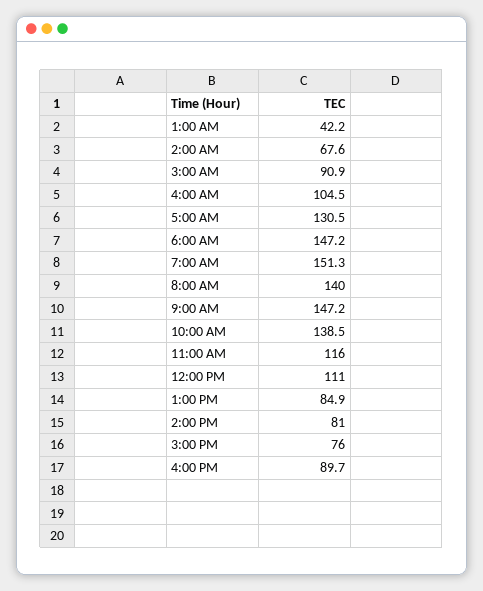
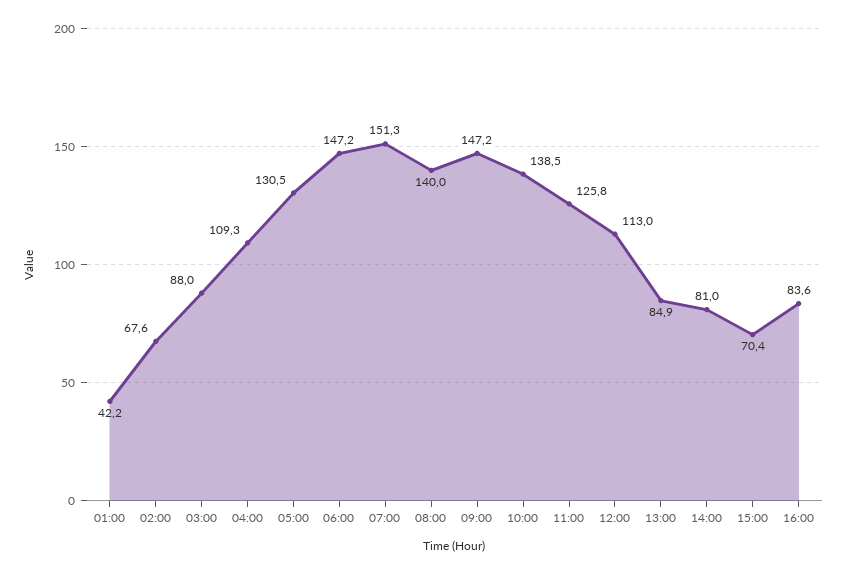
  {
    "1:00 AM": 42.2,
    "2:00 AM": 67.6,
-   "3:00 AM": 90.9,
+   "3:00 AM": 88,
-   "4:00 AM": 104.5,
+   "4:00 AM": 109.3,
    "5:00 AM": 130.5,
    "6:00 AM": 147.2,
    "7:00 AM": 151.3,
    "8:00 AM": 140,
    "9:00 AM": 147.2,
    "10:00 AM": 138.5,
-   "11:00 AM": 116,
+   "11:00 AM": 125.8,
-   "12:00 PM": 111,
+   "12:00 PM": 113,
    "1:00 PM": 84.9,
    "2:00 PM": 81,
-   "3:00 PM": 76,
+   "3:00 PM": 70.4,
-   "4:00 PM": 89.7
+   "4:00 PM": 83.6
  }

